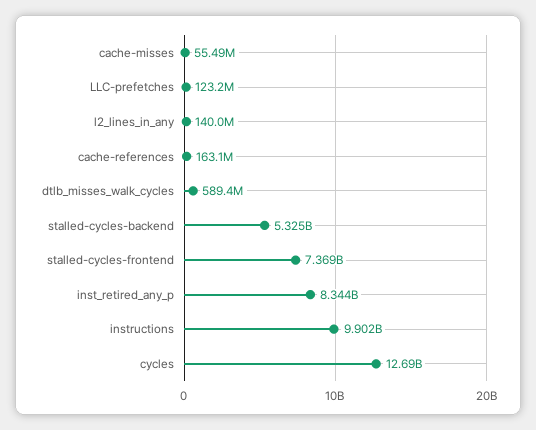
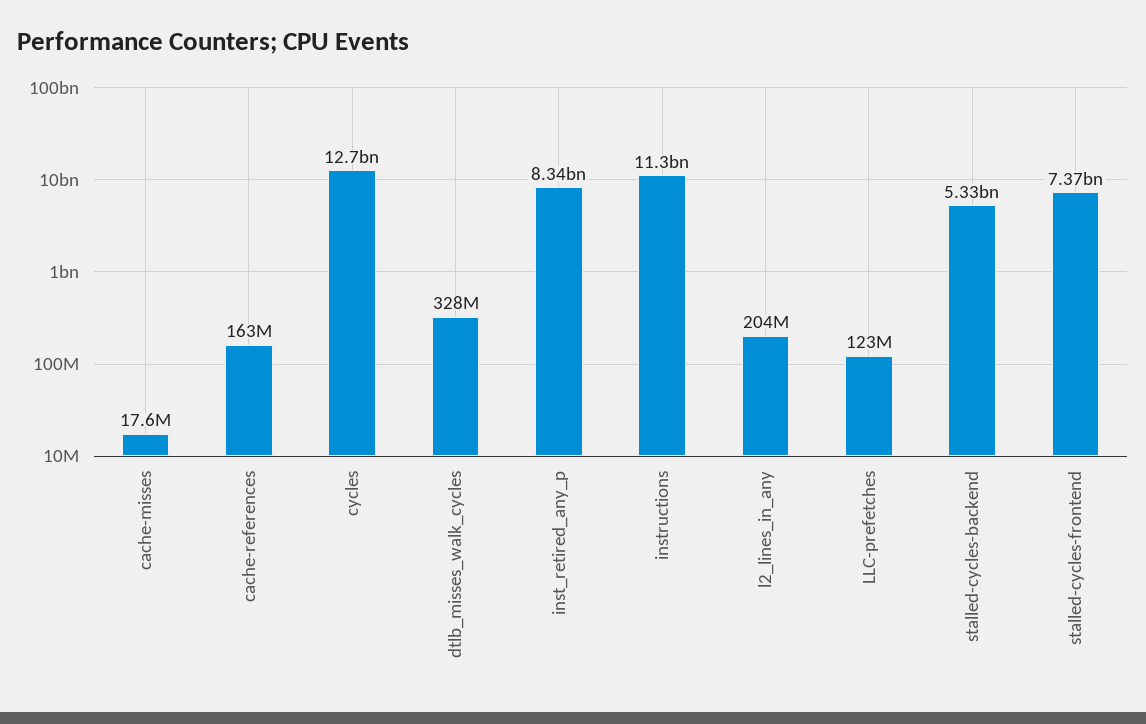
  {
-   "cache-misses": 55490000,
+   "cache-misses": 17600000,
    "LLC-prefetches": 123200000,
-   "l2_lines_in_any": 140000000,
+   "l2_lines_in_any": 204000000,
    "cache-references": 163100000,
-   "dtlb_misses_walk_cycles": 589400000,
+   "dtlb_misses_walk_cycles": 328000000,
    "stalled-cycles-backend": 5325000000,
    "stalled-cycles-frontend": 7369000000,
    "inst_retired_any_p": 8344000000,
-   "instructions": 9902000000,
+   "instructions": 11300000000,
    "cycles": 12690000000
  }

